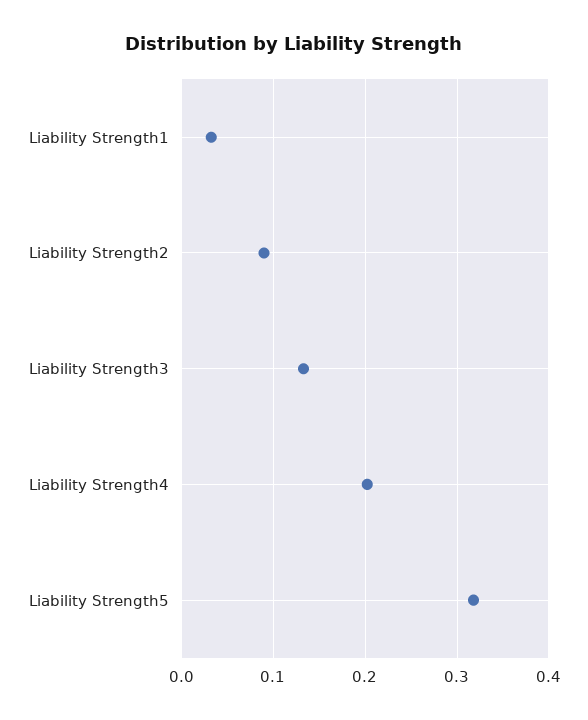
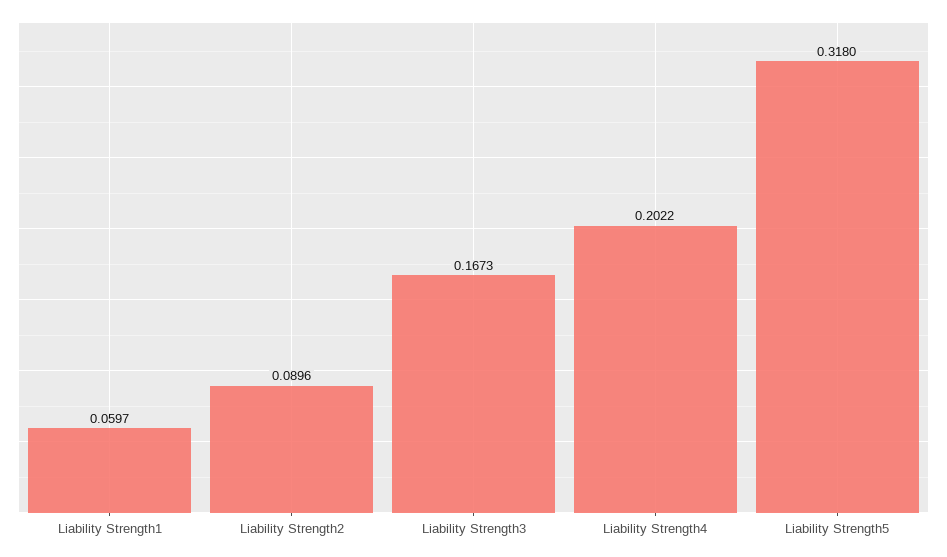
  {
-   "Liability Strength1": 0.03,
+   "Liability Strength1": 0.0597,
    "Liability Strength2": 0.0896,
-   "Liability Strength3": 0.13,
+   "Liability Strength3": 0.1673,
    "Liability Strength4": 0.2022,
    "Liability Strength5": 0.318
  }

